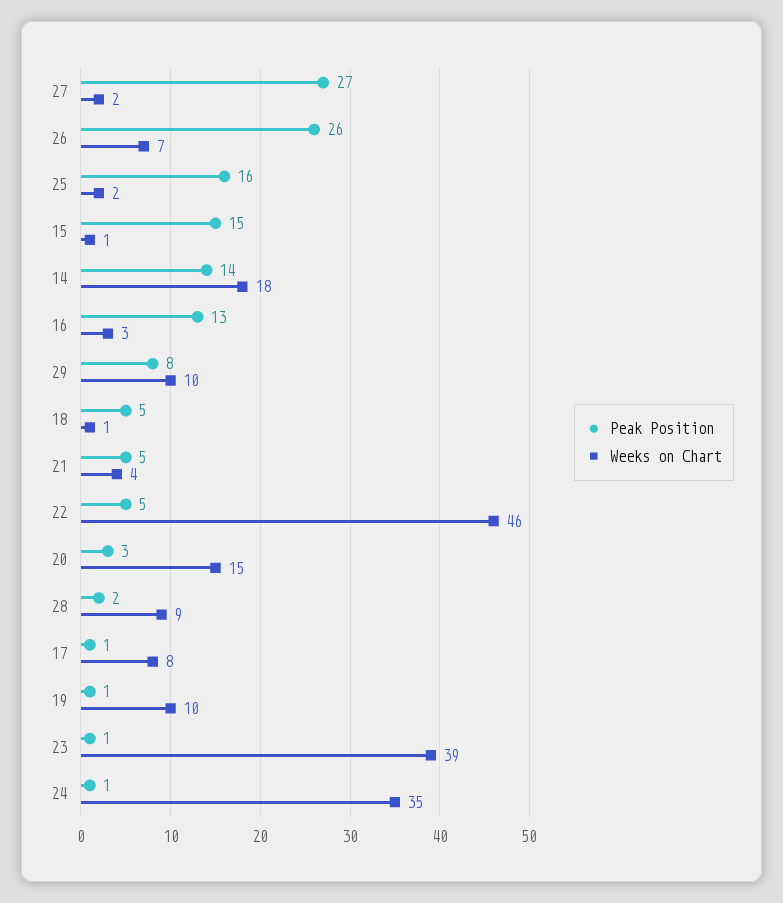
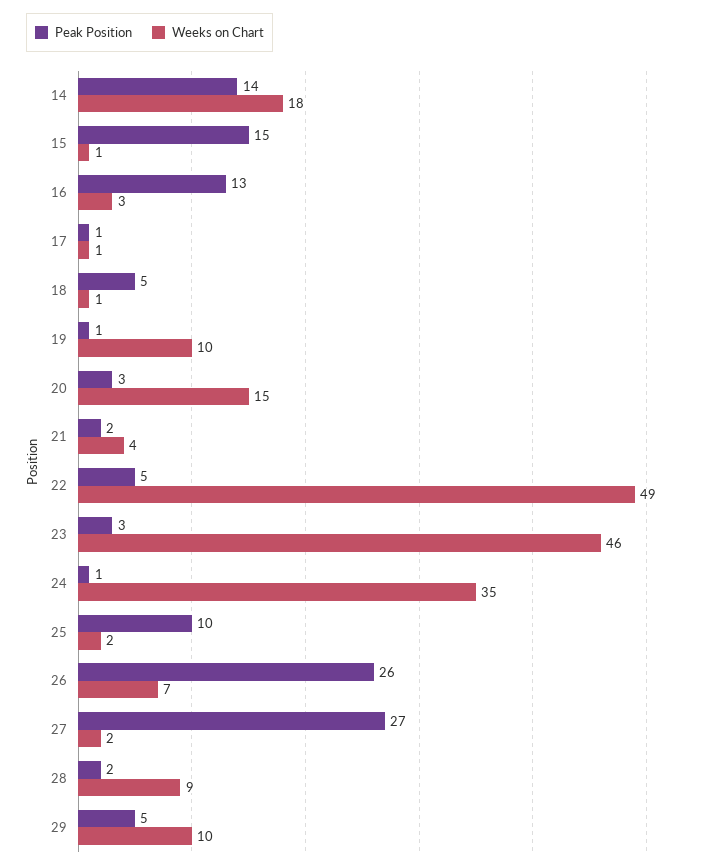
  {
    "Peak Position": {
      "27": 27,
      "26": 26,
-     "25": 16,
+     "25": 10,
      "15": 15,
      "14": 14,
      "16": 13,
-     "29": 8,
+     "29": 5,
      "18": 5,
-     "21": 5,
+     "21": 2,
      "22": 5,
      "20": 3,
      "28": 2,
      "17": 1,
      "19": 1,
-     "23": 1,
+     "23": 3,
      "24": 1
    },
    "Weeks on Chart": {
      "27": 2,
      "26": 7,
      "25": 2,
      "15": 1,
      "14": 18,
      "16": 3,
      "29": 10,
      "18": 1,
      "21": 4,
-     "22": 46,
+     "22": 49,
      "20": 15,
      "28": 9,
-     "17": 8,
+     "17": 1,
      "19": 10,
-     "23": 39,
+     "23": 46,
      "24": 35
    }
  }

